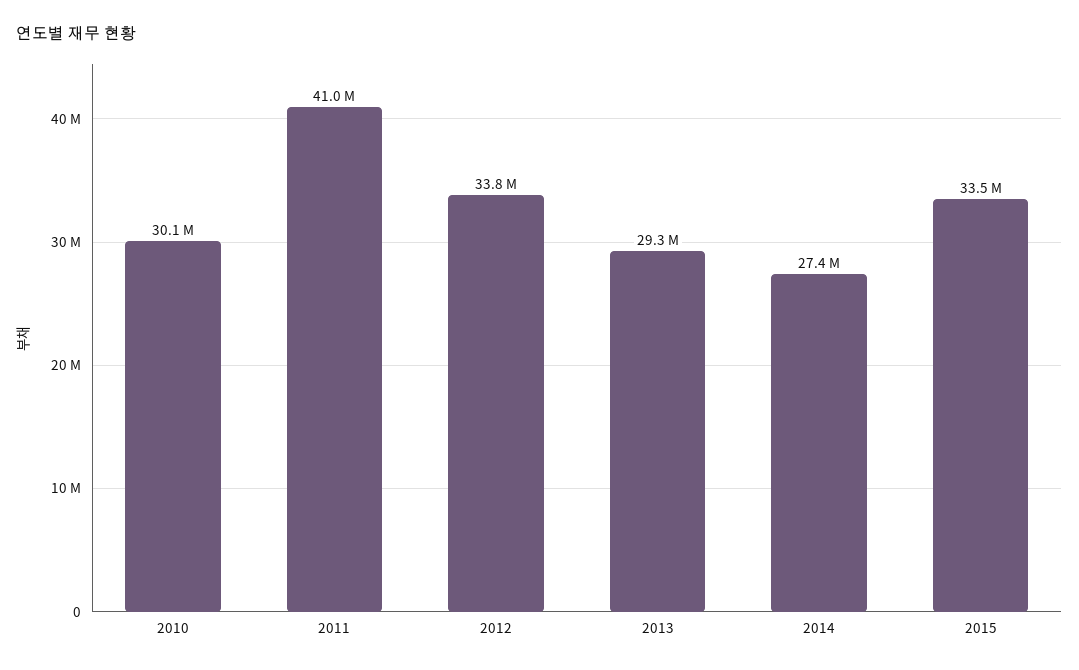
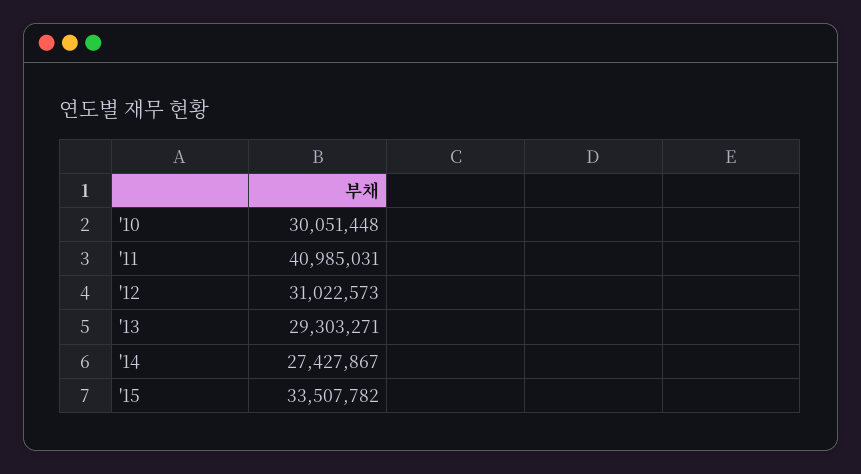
  {
    "2010": 30051448,
    "2011": 40985031,
-   "2012": 33800000,
+   "2012": 31022573,
    "2013": 29303271,
    "2014": 27427867,
    "2015": 33507782
  }

